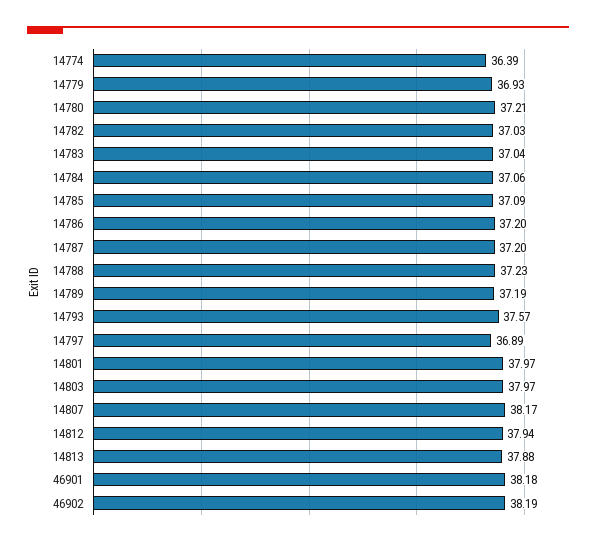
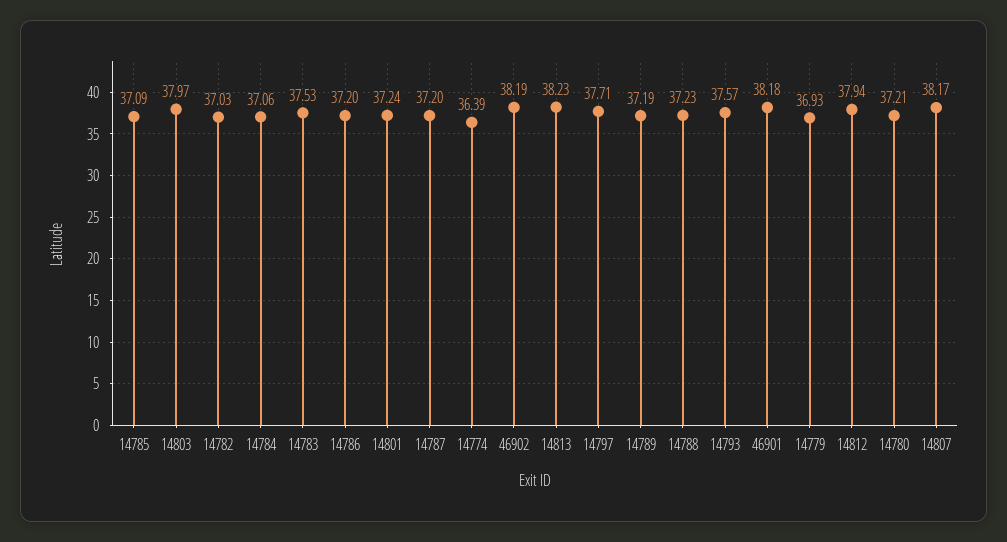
  {
    "14774": 36.39,
    "14779": 36.93,
    "14780": 37.21,
    "14782": 37.03,
-   "14783": 37.04,
+   "14783": 37.53,
    "14784": 37.06,
    "14785": 37.09,
    "14786": 37.2,
    "14787": 37.2,
    "14788": 37.23,
    "14789": 37.19,
    "14793": 37.57,
-   "14797": 36.89,
+   "14797": 37.71,
-   "14801": 37.97,
+   "14801": 37.24,
    "14803": 37.97,
    "14807": 38.17,
    "14812": 37.94,
-   "14813": 37.88,
+   "14813": 38.23,
    "46901": 38.18,
    "46902": 38.19
  }

